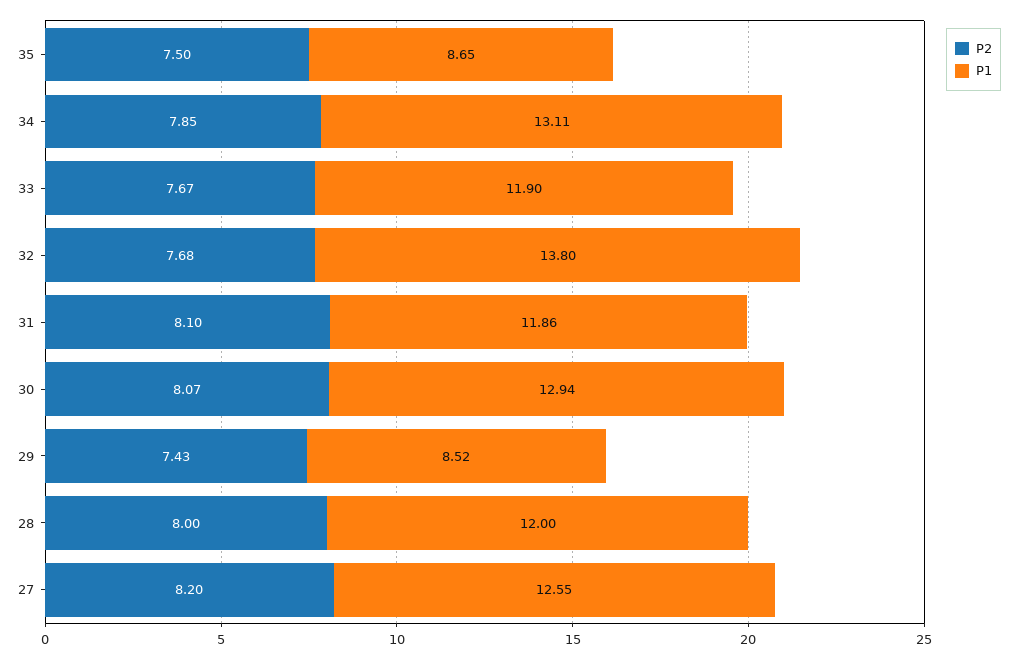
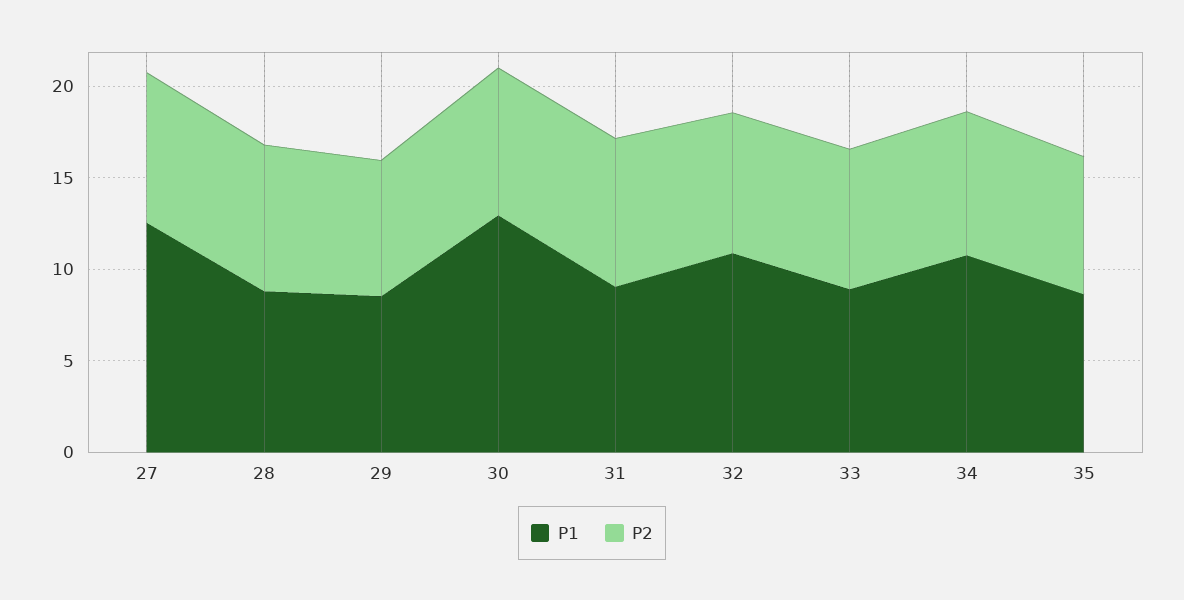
  {
    "P2": {
      "35": 7.5,
      "34": 7.85,
      "33": 7.67,
      "32": 7.68,
      "31": 8.1,
      "30": 8.07,
      "29": 7.43,
      "28": 8,
      "27": 8.2
    },
    "P1": {
      "35": 8.65,
-     "34": 13.11,
+     "34": 11,
-     "33": 11.9,
+     "33": 9,
-     "32": 13.8,
+     "32": 11,
-     "31": 11.86,
+     "31": 9,
      "30": 12.94,
      "29": 8.52,
-     "28": 12,
+     "28": 9,
      "27": 12.55
    }
  }

